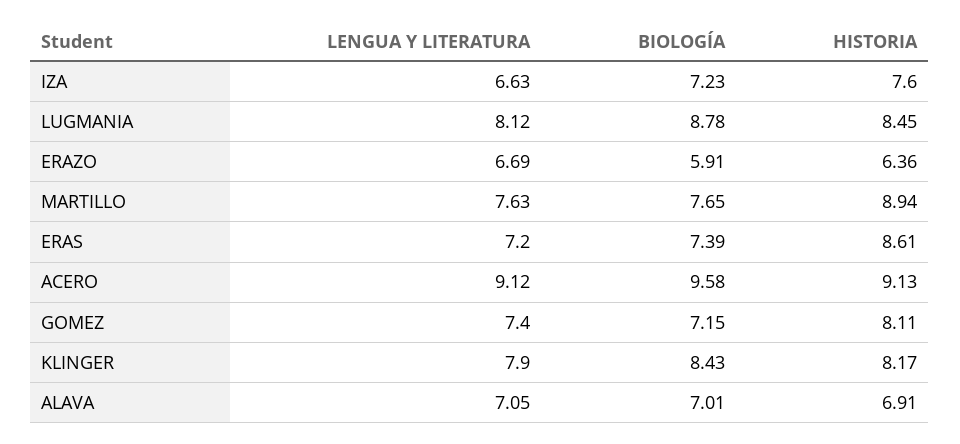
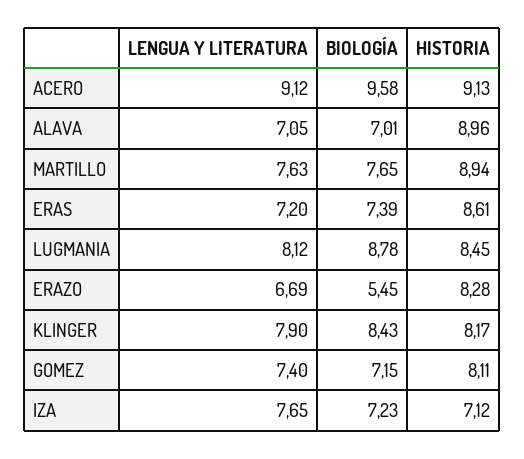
  {
    "LENGUA Y LITERATURA": {
-     "IZA": 6.63,
+     "IZA": 7.65,
      "LUGMANIA": 8.12,
      "ERAZO": 6.69,
      "MARTILLO": 7.63,
      "ERAS": 7.2,
      "ACERO": 9.12,
      "GOMEZ": 7.4,
      "KLINGER": 7.9,
      "ALAVA": 7.05
    },
    "BIOLOGÍA": {
      "IZA": 7.23,
      "LUGMANIA": 8.78,
-     "ERAZO": 5.91,
+     "ERAZO": 5.45,
      "MARTILLO": 7.65,
      "ERAS": 7.39,
      "ACERO": 9.58,
      "GOMEZ": 7.15,
      "KLINGER": 8.43,
      "ALAVA": 7.01
    },
    "HISTORIA": {
-     "IZA": 7.6,
+     "IZA": 7.12,
      "LUGMANIA": 8.45,
-     "ERAZO": 6.36,
+     "ERAZO": 8.28,
      "MARTILLO": 8.94,
      "ERAS": 8.61,
      "ACERO": 9.13,
      "GOMEZ": 8.11,
      "KLINGER": 8.17,
-     "ALAVA": 6.91
+     "ALAVA": 8.96
    }
  }

